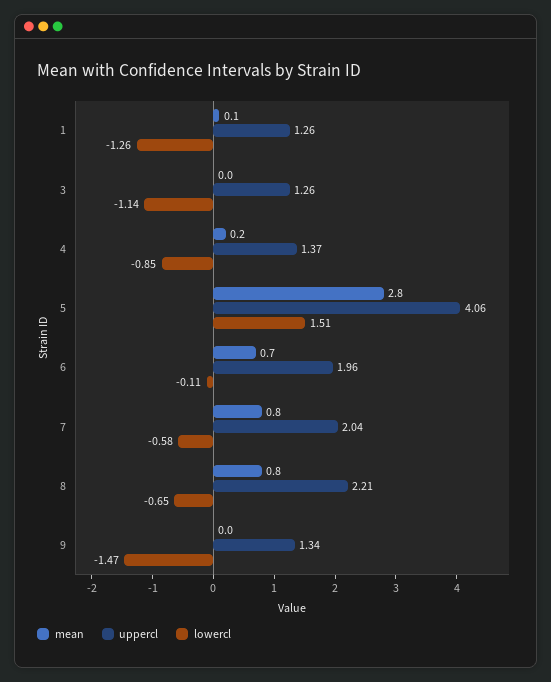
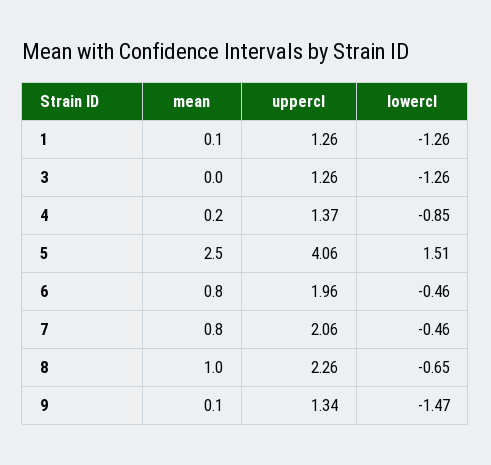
  {
    "mean": {
      "1": 0.1,
      "3": 0,
      "4": 0.2,
-     "5": 2.8,
+     "5": 2.5,
-     "6": 0.7,
+     "6": 0.8,
      "7": 0.8,
-     "8": 0.8,
+     "8": 1,
-     "9": 0
+     "9": 0.1
    },
    "uppercl": {
      "1": 1.26,
      "3": 1.26,
      "4": 1.37,
      "5": 4.06,
      "6": 1.96,
-     "7": 2.04,
+     "7": 2.06,
-     "8": 2.21,
+     "8": 2.26,
      "9": 1.34
    },
    "lowercl": {
      "1": -1.26,
-     "3": -1.14,
+     "3": -1.26,
      "4": -0.85,
      "5": 1.51,
-     "6": -0.11,
+     "6": -0.46,
-     "7": -0.58,
+     "7": -0.46,
      "8": -0.65,
      "9": -1.47
    }
  }

